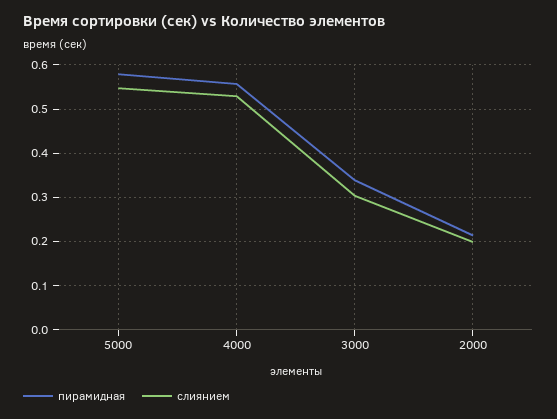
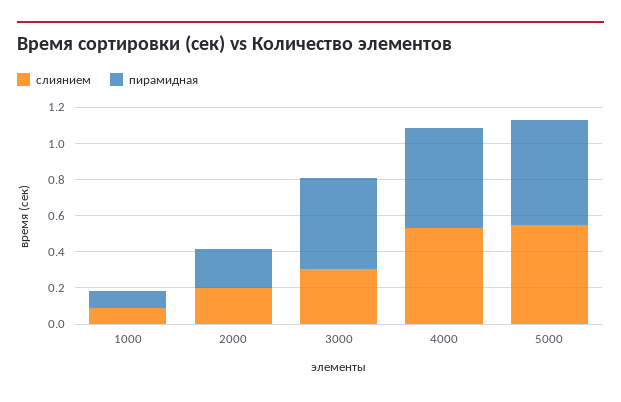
  {
    "пирамидная": {
      "5000": 0.58,
      "4000": 0.56,
-     "3000": 0.34,
+     "3000": 0.5,
-     "2000": 0.22
+     "2000": 0.22,
+     "1000": 0.1
    },
    "слиянием": {
      "5000": 0.54,
      "4000": 0.52,
      "3000": 0.3,
-     "2000": 0.2
+     "2000": 0.2,
+     "1000": 0.1
    }
  }

